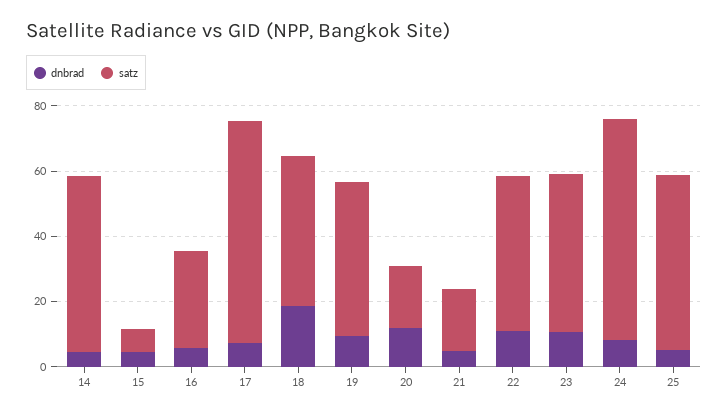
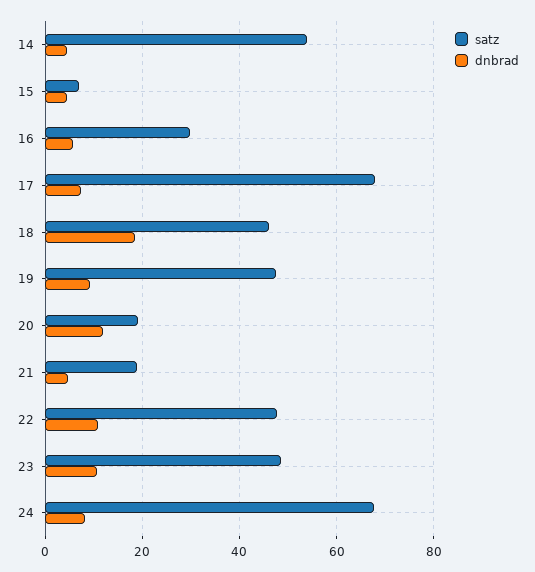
  {
    "dnbrad": {
      "14": 4,
      "15": 4,
      "16": 6,
      "17": 8,
      "18": 18,
      "19": 10,
      "20": 12,
      "21": 4,
      "22": 10,
      "23": 10,
-     "24": 8,
+     "24": 8
-     "25": 5
    },
    "satz": {
      "14": 54,
      "15": 8,
      "16": 30,
      "17": 68,
      "18": 46,
      "19": 48,
      "20": 20,
      "21": 18,
      "22": 48,
      "23": 48,
-     "24": 68,
+     "24": 68
-     "25": 55
    }
  }

